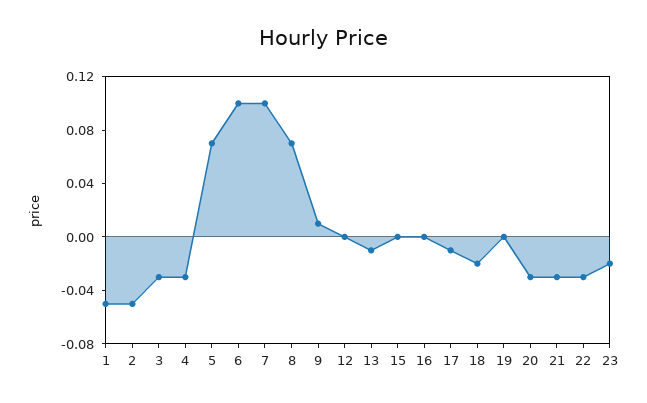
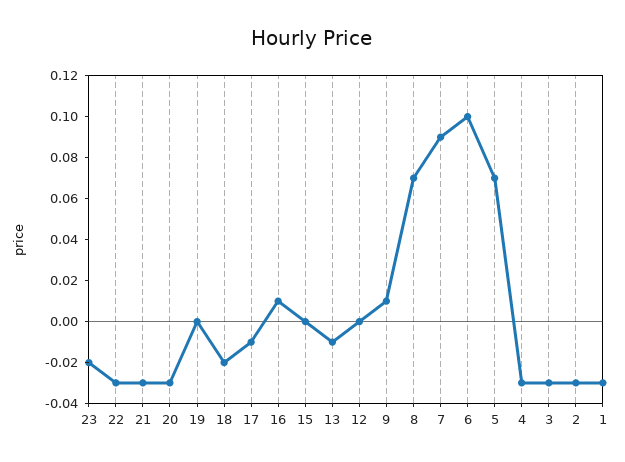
  {
-   "1": -0.05,
+   "1": -0.03,
-   "2": -0.05,
+   "2": -0.03,
    "3": -0.03,
    "4": -0.03,
    "5": 0.07,
    "6": 0.1,
-   "7": 0.1,
+   "7": 0.09,
    "8": 0.07,
    "9": 0.01,
    "12": 0,
    "13": -0.01,
    "15": 0,
-   "16": 0,
+   "16": 0.01,
    "17": -0.01,
    "18": -0.02,
    "19": 0,
    "20": -0.03,
    "21": -0.03,
    "22": -0.03,
    "23": -0.02
  }

